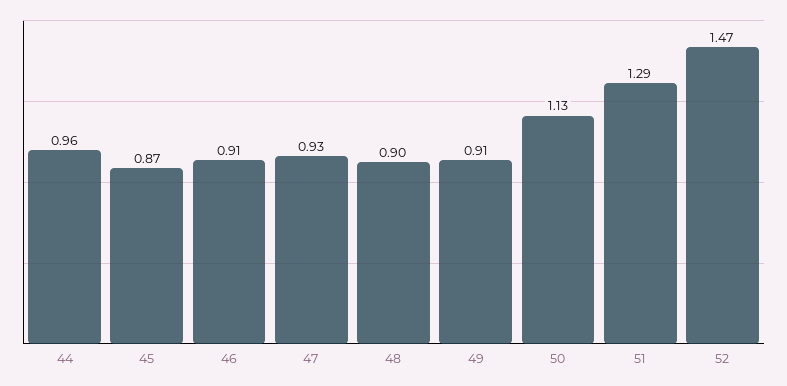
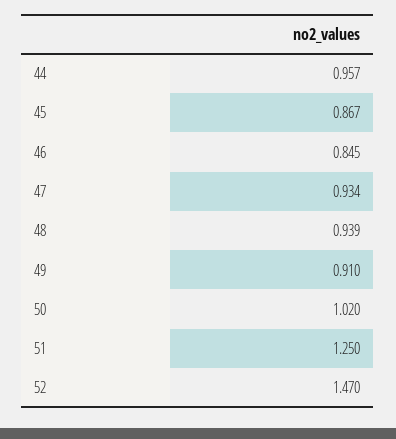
  {
    "44": 0.957,
    "45": 0.867,
-   "46": 0.91,
+   "46": 0.845,
    "47": 0.934,
-   "48": 0.9,
+   "48": 0.939,
    "49": 0.91,
-   "50": 1.13,
+   "50": 1.02,
-   "51": 1.29,
+   "51": 1.25,
    "52": 1.47
  }

